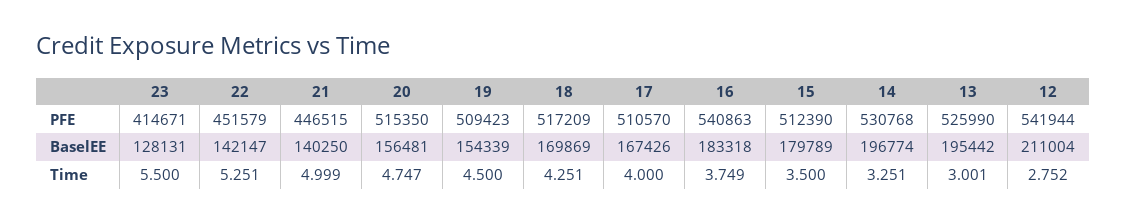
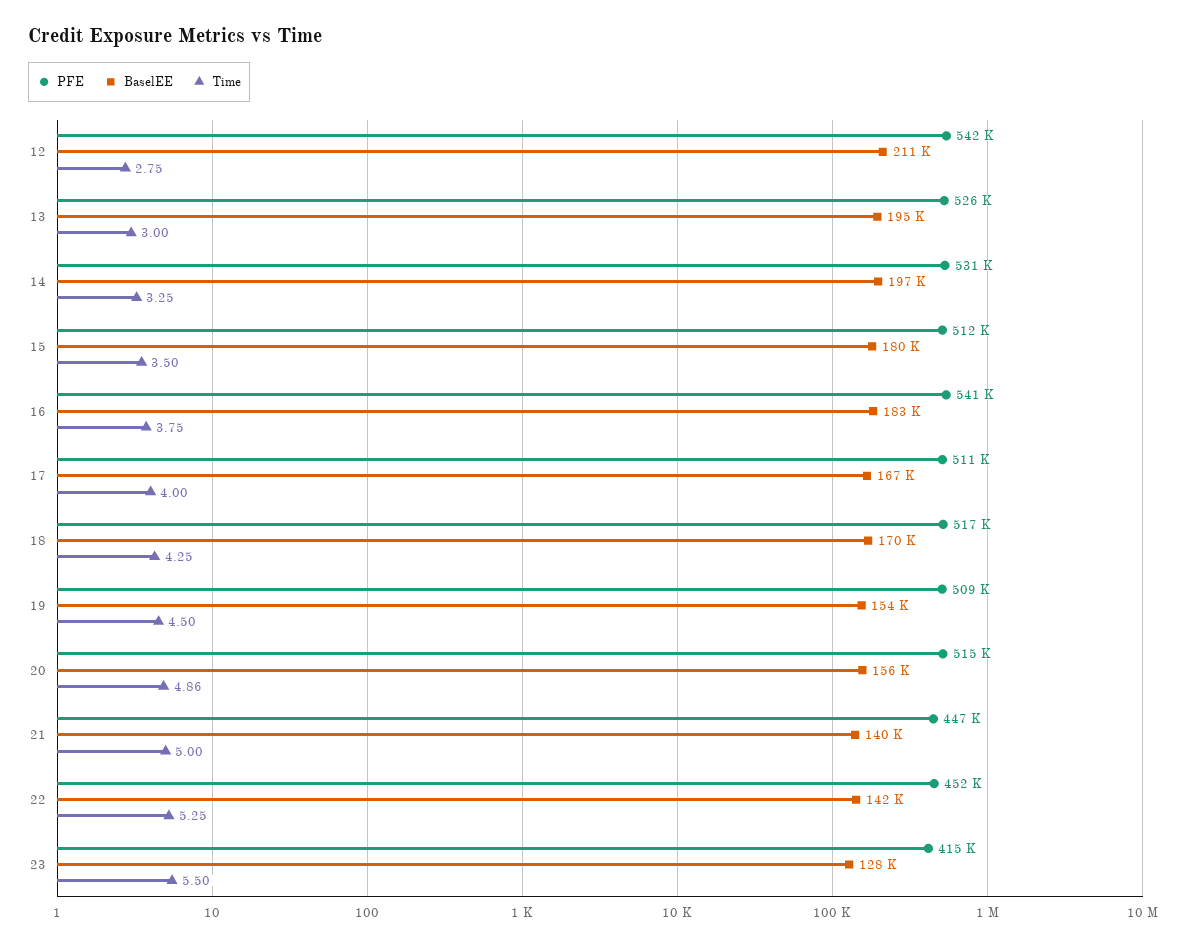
  {
    "PFE": {
      "23": 414671,
      "22": 451579,
      "21": 446515,
      "20": 515350,
      "19": 509423,
      "18": 517209,
      "17": 510570,
      "16": 540863,
      "15": 512390,
      "14": 530768,
      "13": 525990,
      "12": 541944
    },
    "BaselEE": {
      "23": 128131,
      "22": 142147,
      "21": 140250,
      "20": 156481,
      "19": 154339,
      "18": 169869,
      "17": 167426,
      "16": 183318,
      "15": 179789,
      "14": 196774,
      "13": 195442,
      "12": 211004
    },
    "Time": {
      "23": 5.5,
      "22": 5.251,
      "21": 4.999,
-     "20": 4.747,
+     "20": 4.86,
      "19": 4.5,
      "18": 4.251,
      "17": 4,
      "16": 3.749,
      "15": 3.5,
      "14": 3.251,
      "13": 3.001,
      "12": 2.752
    }
  }

